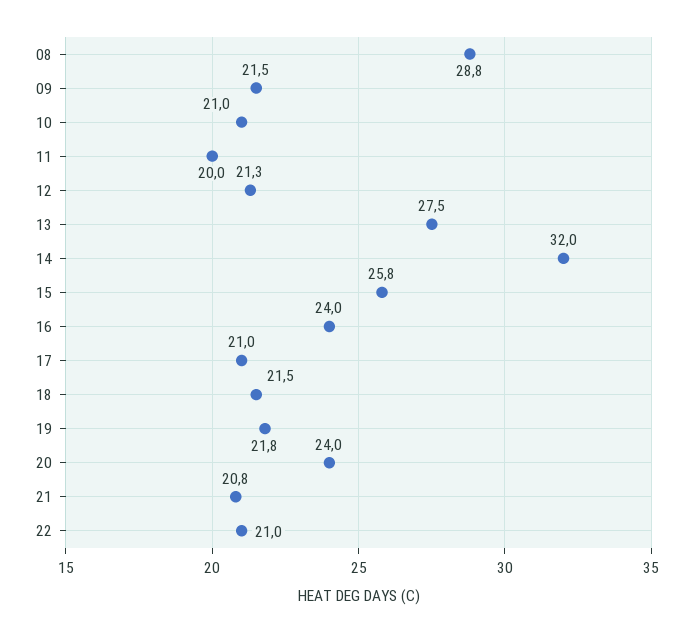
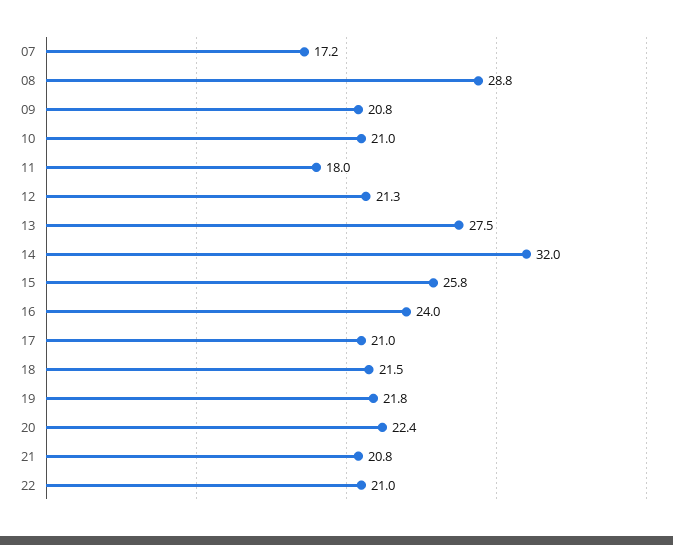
  {
    "08": 28.8,
-   "09": 21.5,
+   "09": 20.8,
    "10": 21,
-   "11": 20,
+   "11": 18,
    "12": 21.3,
    "13": 27.5,
    "14": 32,
    "15": 25.8,
    "16": 24,
    "17": 21,
    "18": 21.5,
    "19": 21.8,
-   "20": 24,
+   "20": 22.4,
    "21": 20.8,
-   "22": 21
+   "22": 21,
+   "07": 17.2
  }

